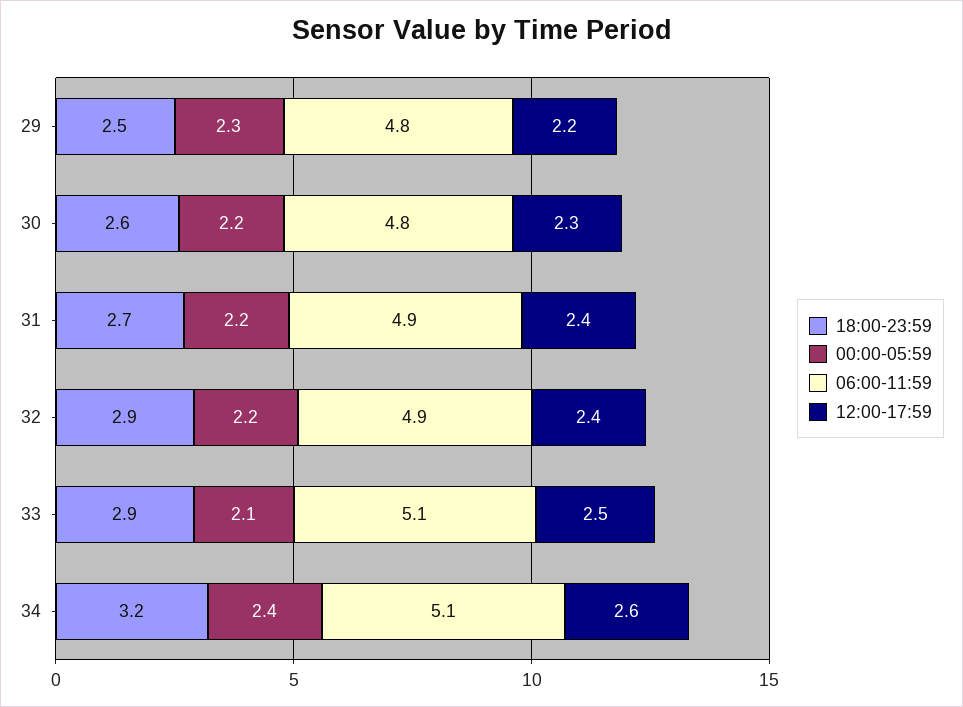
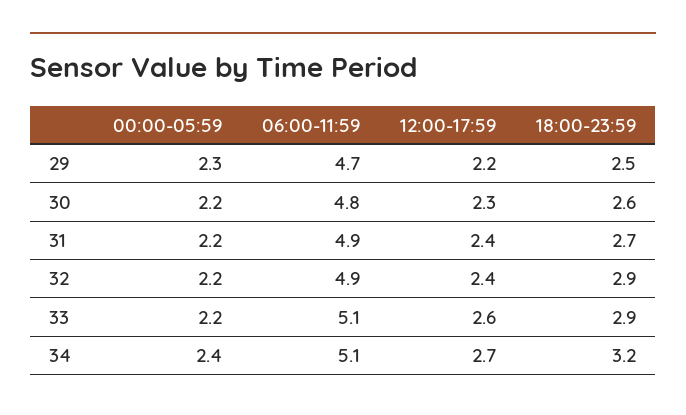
  {
    "18:00-23:59": {
      "29": 2.5,
      "30": 2.6,
      "31": 2.7,
      "32": 2.9,
      "33": 2.9,
      "34": 3.2
    },
    "00:00-05:59": {
      "29": 2.3,
      "30": 2.2,
      "31": 2.2,
      "32": 2.2,
-     "33": 2.1,
+     "33": 2.2,
      "34": 2.4
    },
    "06:00-11:59": {
-     "29": 4.8,
+     "29": 4.7,
      "30": 4.8,
      "31": 4.9,
      "32": 4.9,
      "33": 5.1,
      "34": 5.1
    },
    "12:00-17:59": {
      "29": 2.2,
      "30": 2.3,
      "31": 2.4,
      "32": 2.4,
-     "33": 2.5,
+     "33": 2.6,
-     "34": 2.6
+     "34": 2.7
    }
  }

